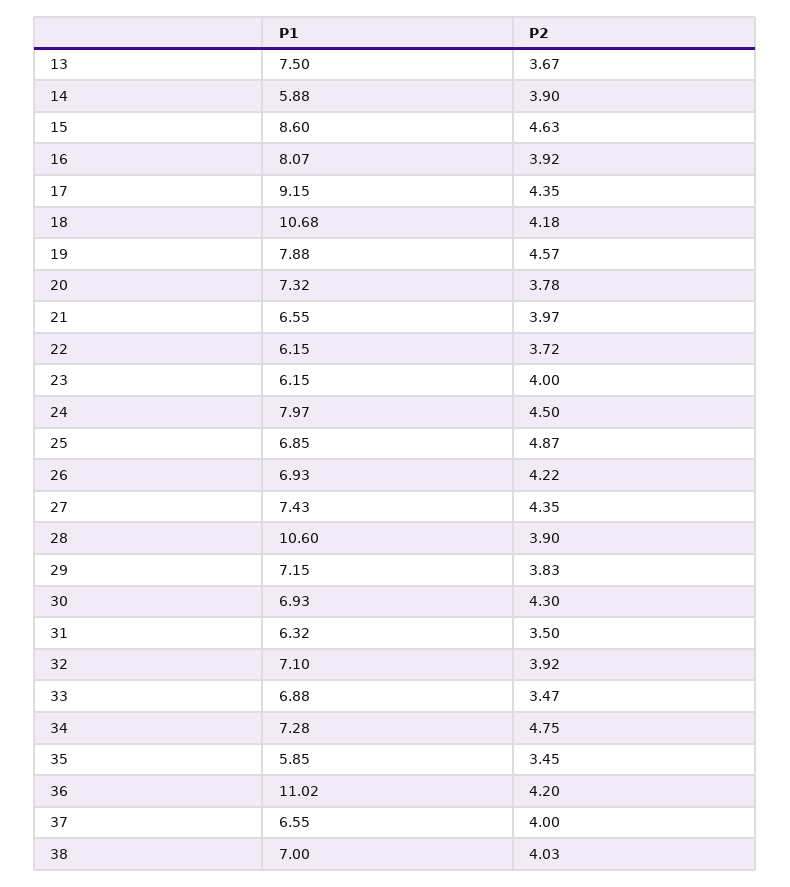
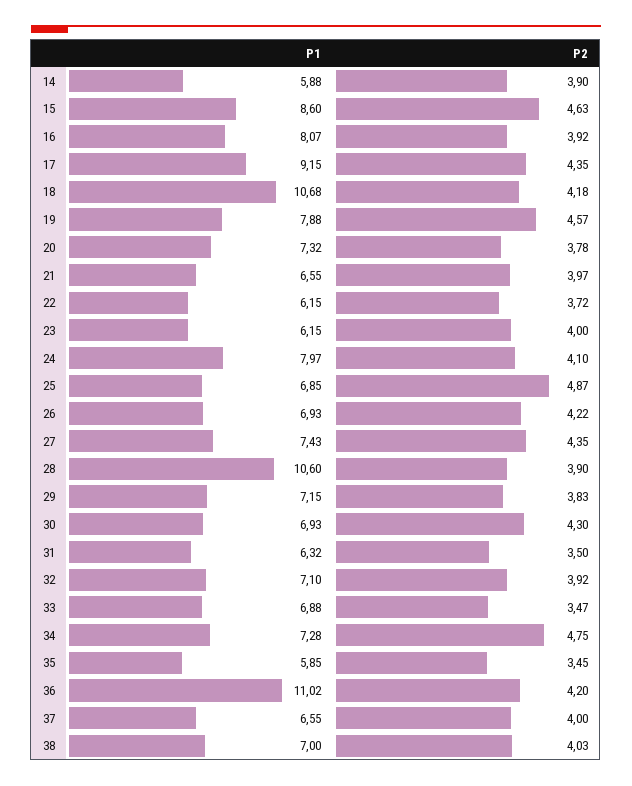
  {
    "P1": {
-     "13": 7.5,
      "14": 5.88,
      "15": 8.6,
      "16": 8.07,
      "17": 9.15,
      "18": 10.68,
      "19": 7.88,
      "20": 7.32,
      "21": 6.55,
      "22": 6.15,
      "23": 6.15,
      "24": 7.97,
      "25": 6.85,
      "26": 6.93,
      "27": 7.43,
      "28": 10.6,
      "29": 7.15,
      "30": 6.93,
      "31": 6.32,
      "32": 7.1,
      "33": 6.88,
      "34": 7.28,
      "35": 5.85,
      "36": 11.02,
      "37": 6.55,
      "38": 7
    },
    "P2": {
-     "13": 3.67,
      "14": 3.9,
      "15": 4.63,
      "16": 3.92,
      "17": 4.35,
      "18": 4.18,
      "19": 4.57,
      "20": 3.78,
      "21": 3.97,
      "22": 3.72,
      "23": 4,
-     "24": 4.5,
+     "24": 4.1,
      "25": 4.87,
      "26": 4.22,
      "27": 4.35,
      "28": 3.9,
      "29": 3.83,
      "30": 4.3,
      "31": 3.5,
      "32": 3.92,
      "33": 3.47,
      "34": 4.75,
      "35": 3.45,
      "36": 4.2,
      "37": 4,
      "38": 4.03
    }
  }

